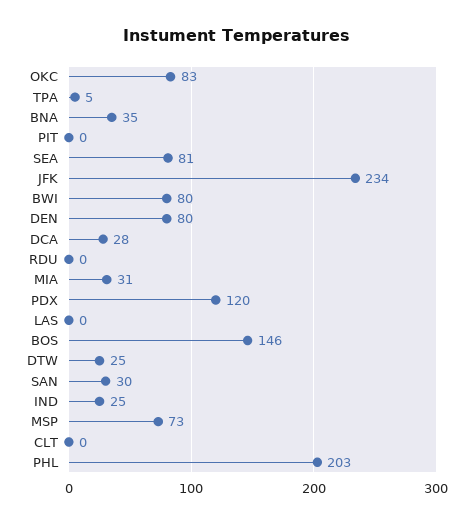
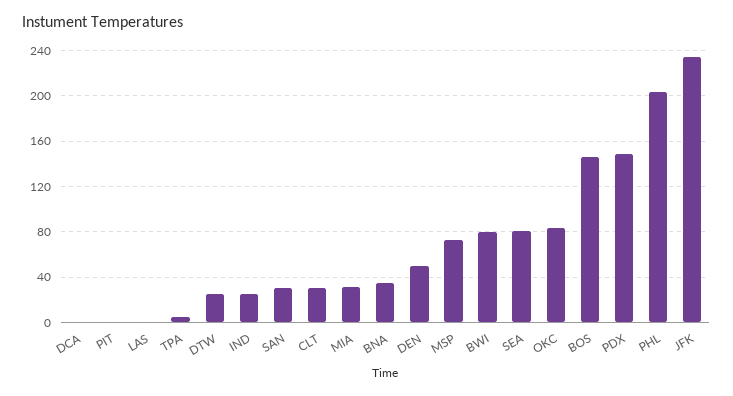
  {
    "OKC": 83,
    "TPA": 5,
    "BNA": 35,
    "PIT": 0,
    "SEA": 81,
    "JFK": 234,
    "BWI": 80,
-   "DEN": 80,
+   "DEN": 50,
-   "DCA": 28,
+   "DCA": 0,
-   "RDU": 0,
    "MIA": 31,
-   "PDX": 120,
+   "PDX": 150,
    "LAS": 0,
    "BOS": 146,
    "DTW": 25,
    "SAN": 30,
    "IND": 25,
    "MSP": 73,
-   "CLT": 0,
+   "CLT": 30,
    "PHL": 203
  }

